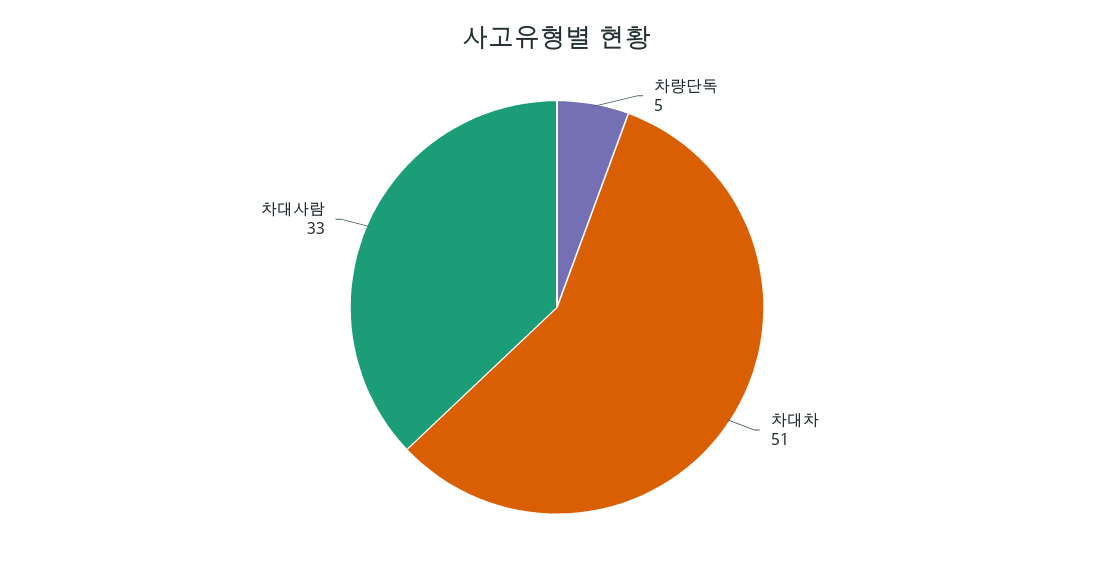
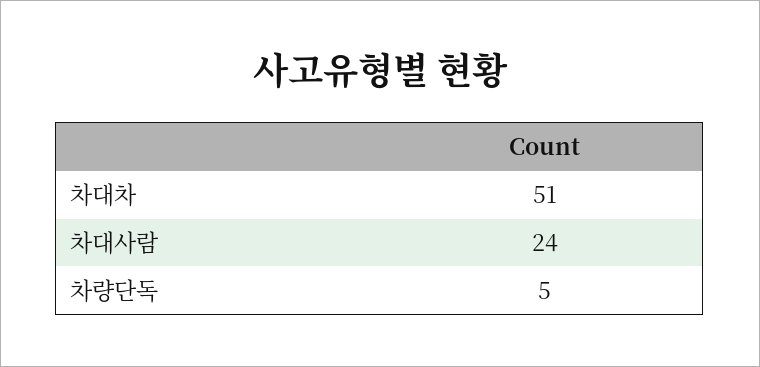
  {
    "차량단독": 5,
    "차대차": 51,
-   "차대사람": 33
+   "차대사람": 24
  }

